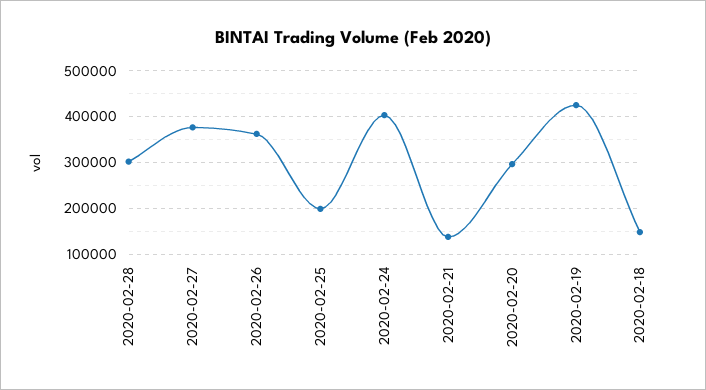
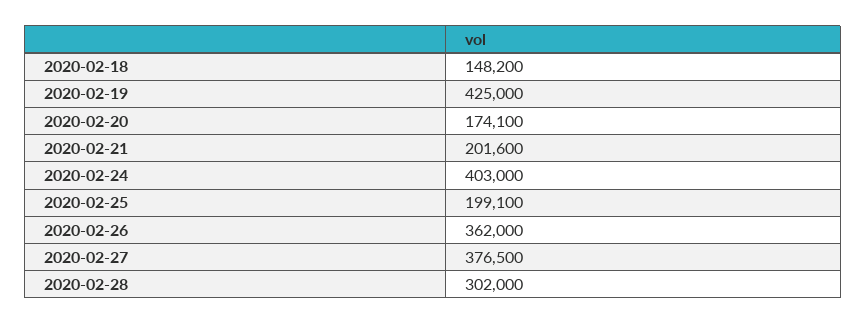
  {
    "2020-02-28": 302000,
    "2020-02-27": 376500,
    "2020-02-26": 362000,
    "2020-02-25": 199100,
    "2020-02-24": 403000,
-   "2020-02-21": 140000,
+   "2020-02-21": 201600,
-   "2020-02-20": 300000,
+   "2020-02-20": 174100,
    "2020-02-19": 425000,
    "2020-02-18": 148200
  }

